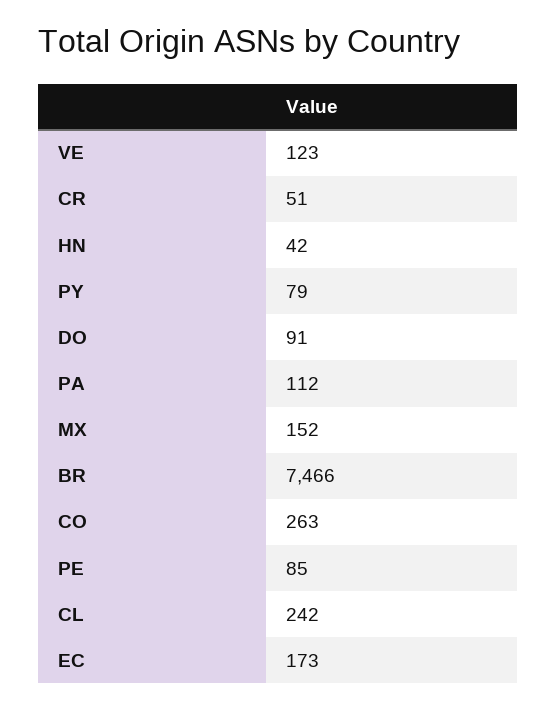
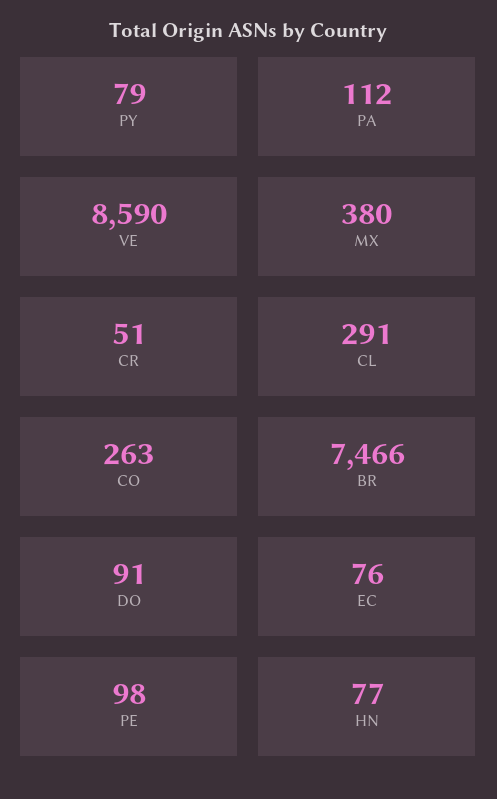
  {
-   "VE": 123,
+   "VE": 8590,
    "CR": 51,
-   "HN": 42,
+   "HN": 77,
    "PY": 79,
    "DO": 91,
    "PA": 112,
-   "MX": 152,
+   "MX": 380,
    "BR": 7466,
    "CO": 263,
-   "PE": 85,
+   "PE": 98,
-   "CL": 242,
+   "CL": 291,
-   "EC": 173
+   "EC": 76
  }

